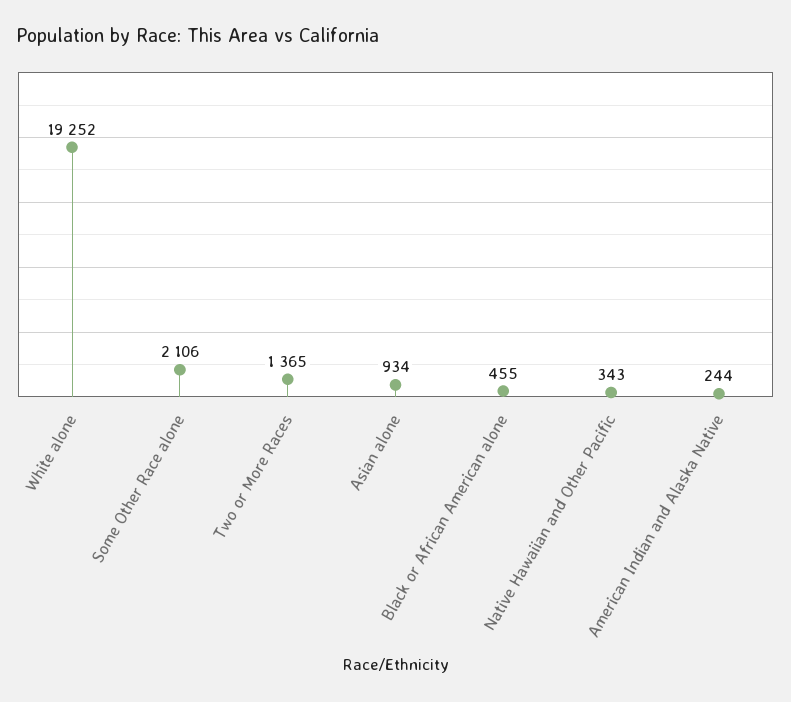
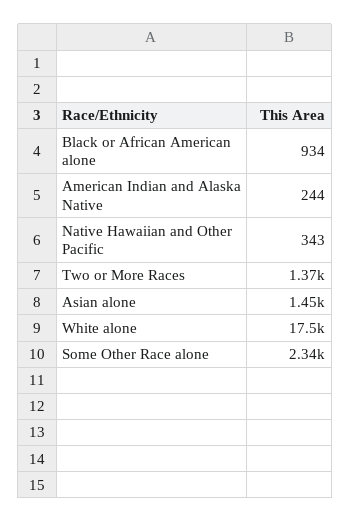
  {
-   "White alone": 19252,
+   "White alone": 17500,
-   "Some Other Race alone": 2106,
+   "Some Other Race alone": 2340,
    "Two or More Races": 1365,
-   "Asian alone": 934,
+   "Asian alone": 1450,
-   "Black or African American alone": 455,
+   "Black or African American alone": 934,
    "Native Hawaiian and Other Pacific": 343,
    "American Indian and Alaska Native": 244
  }

